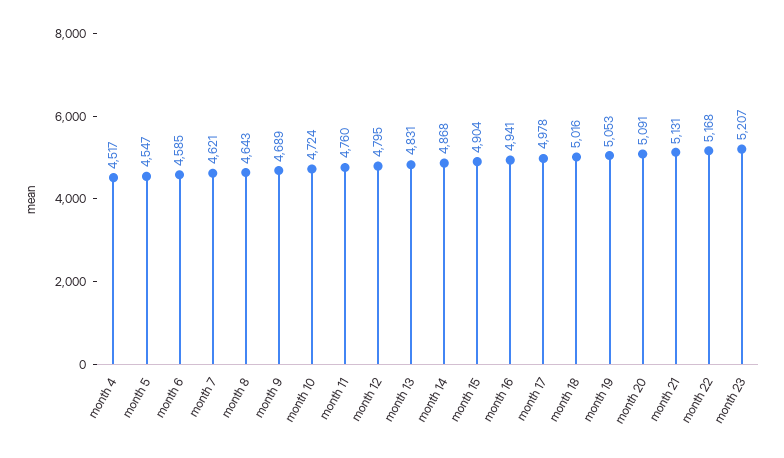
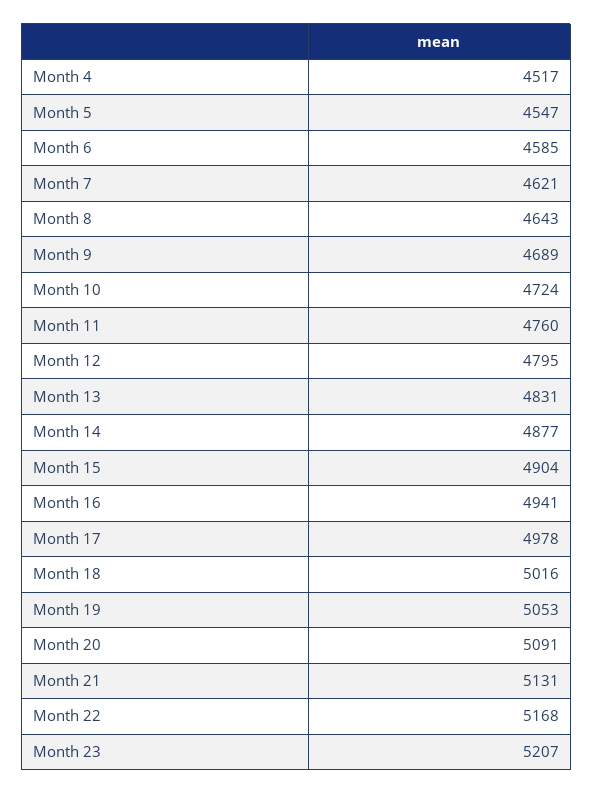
  {
    "month 4": 4517,
    "month 5": 4547,
    "month 6": 4585,
    "month 7": 4621,
    "month 8": 4643,
    "month 9": 4689,
    "month 10": 4724,
    "month 11": 4760,
    "month 12": 4795,
    "month 13": 4831,
-   "month 14": 4868,
+   "month 14": 4877,
    "month 15": 4904,
    "month 16": 4941,
    "month 17": 4978,
    "month 18": 5016,
    "month 19": 5053,
    "month 20": 5091,
    "month 21": 5131,
    "month 22": 5168,
    "month 23": 5207
  }

